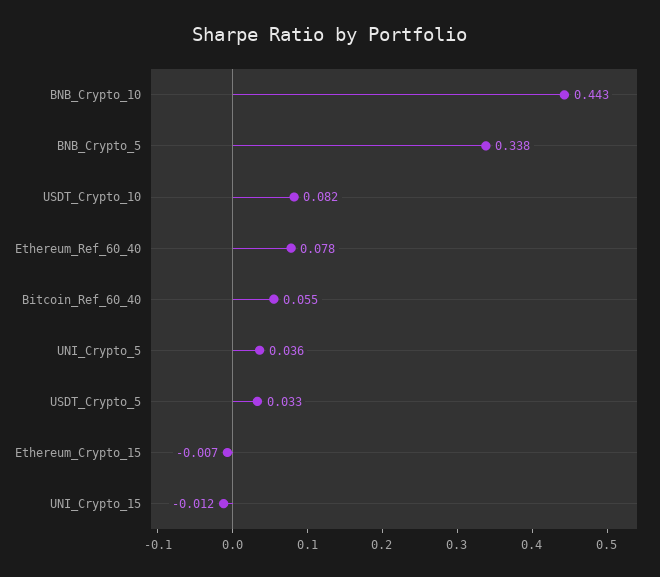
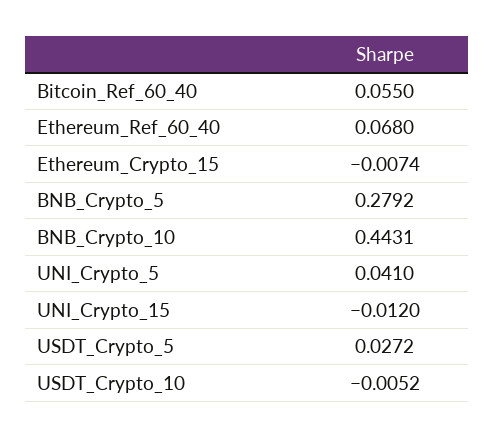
  {
    "BNB_Crypto_10": 0.4431,
-   "BNB_Crypto_5": 0.338,
+   "BNB_Crypto_5": 0.2792,
-   "USDT_Crypto_10": 0.082,
+   "USDT_Crypto_10": -0.0052,
-   "Ethereum_Ref_60_40": 0.078,
+   "Ethereum_Ref_60_40": 0.068,
    "Bitcoin_Ref_60_40": 0.055,
-   "UNI_Crypto_5": 0.036,
+   "UNI_Crypto_5": 0.041,
-   "USDT_Crypto_5": 0.033,
+   "USDT_Crypto_5": 0.0272,
    "Ethereum_Crypto_15": -0.0074,
    "UNI_Crypto_15": -0.012
  }

